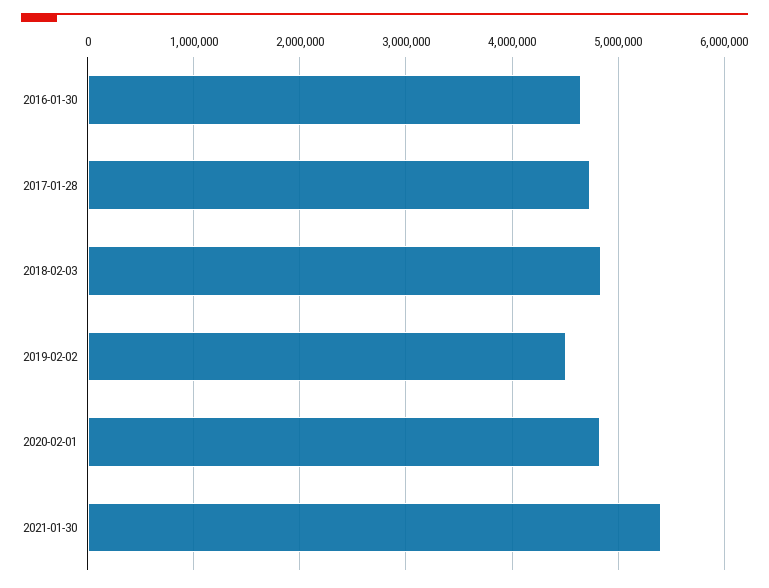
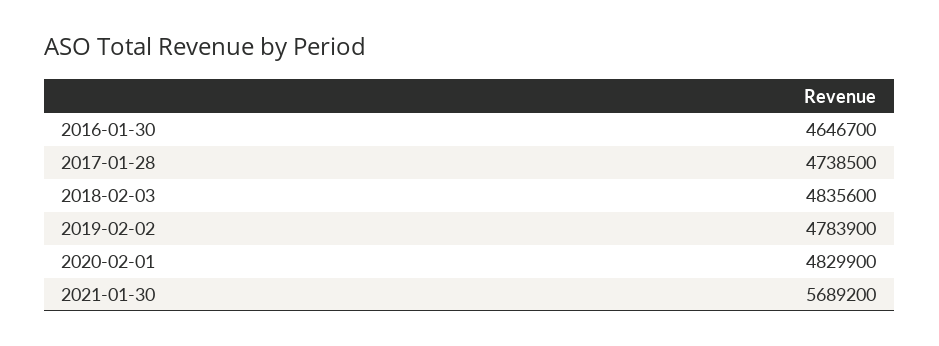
  {
    "2016-01-30": 4646700,
    "2017-01-28": 4738500,
    "2018-02-03": 4835600,
-   "2019-02-02": 4500000,
+   "2019-02-02": 4783900,
    "2020-02-01": 4829900,
-   "2021-01-30": 5400000
+   "2021-01-30": 5689200
  }

